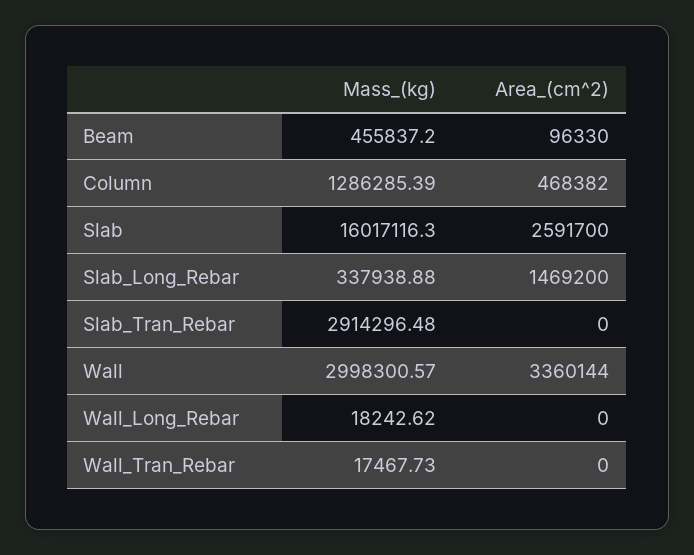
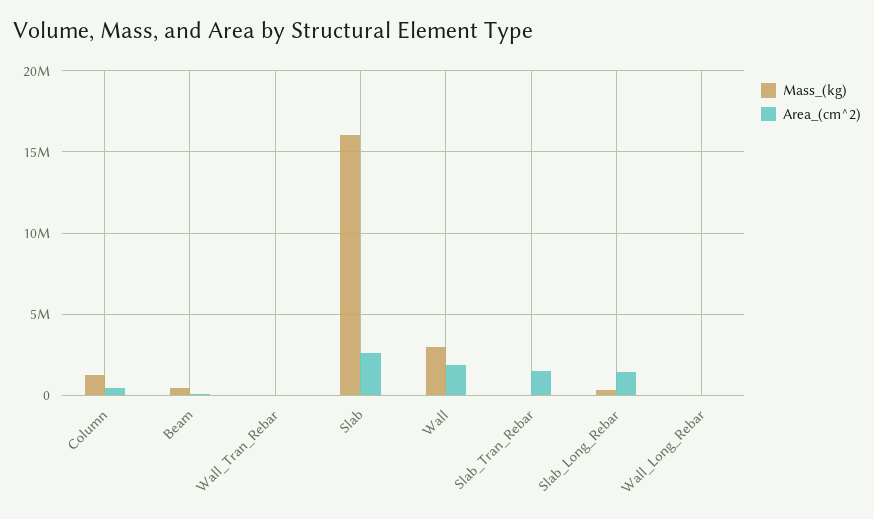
  {
    "Mass_(kg)": {
      "Beam": 455837.2,
      "Column": 1286285.39,
      "Slab": 16017116.3,
      "Slab_Long_Rebar": 337938.88,
-     "Slab_Tran_Rebar": 2914296.48,
+     "Slab_Tran_Rebar": 0,
      "Wall": 2998300.57,
      "Wall_Long_Rebar": 18242.62,
      "Wall_Tran_Rebar": 17467.73
    },
    "Area_(cm^2)": {
      "Beam": 96330,
      "Column": 468382,
      "Slab": 2591700,
      "Slab_Long_Rebar": 1469200,
-     "Slab_Tran_Rebar": 0,
+     "Slab_Tran_Rebar": 1500000,
-     "Wall": 3360144,
+     "Wall": 2000000,
      "Wall_Long_Rebar": 0,
      "Wall_Tran_Rebar": 0
    }
  }

